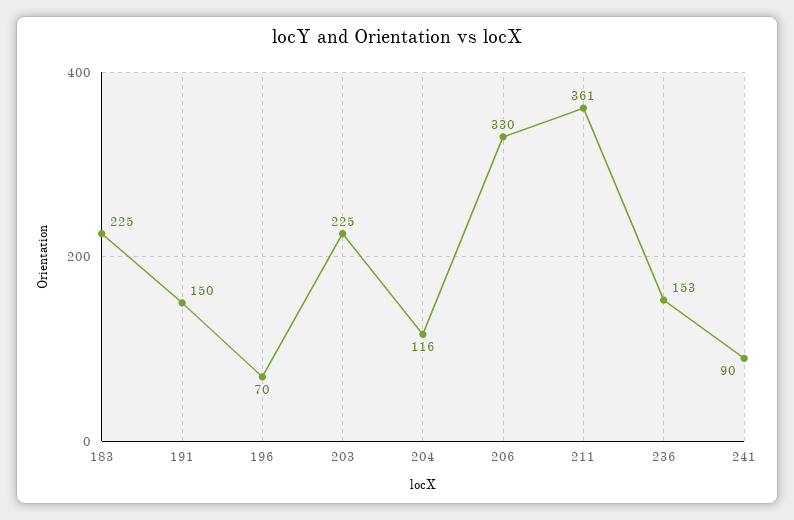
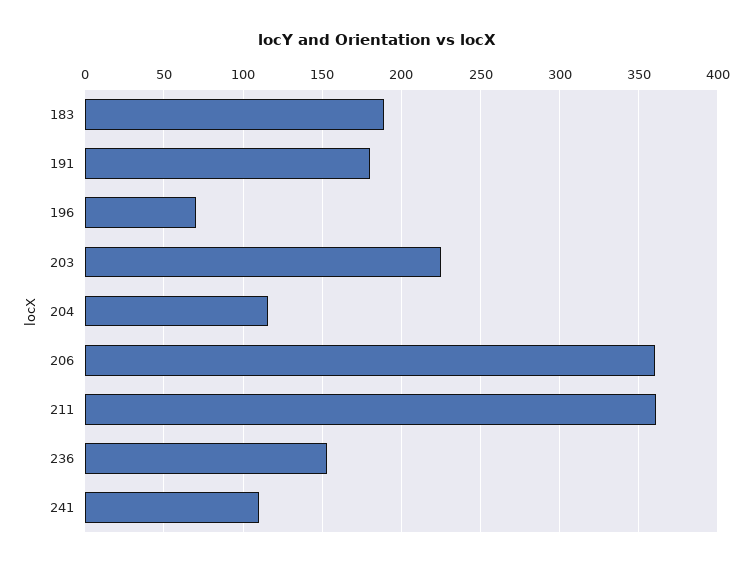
  {
-   "183": 225,
+   "183": 190,
-   "191": 150,
+   "191": 180,
    "196": 70,
    "203": 225,
    "204": 116,
-   "206": 330,
+   "206": 360,
    "211": 361,
    "236": 153,
-   "241": 90
+   "241": 110
  }

